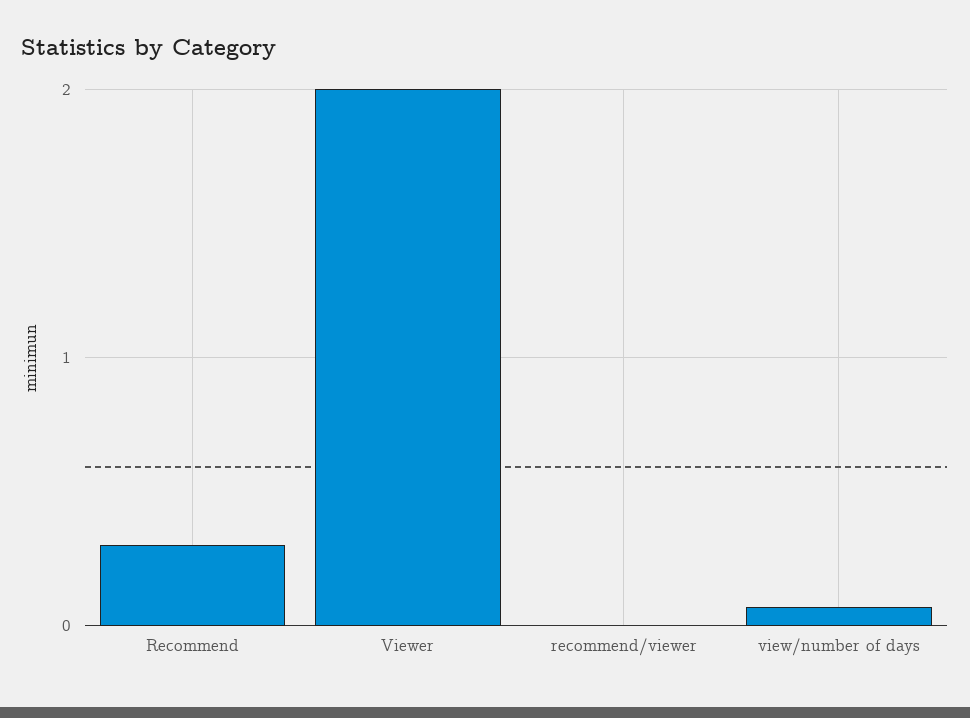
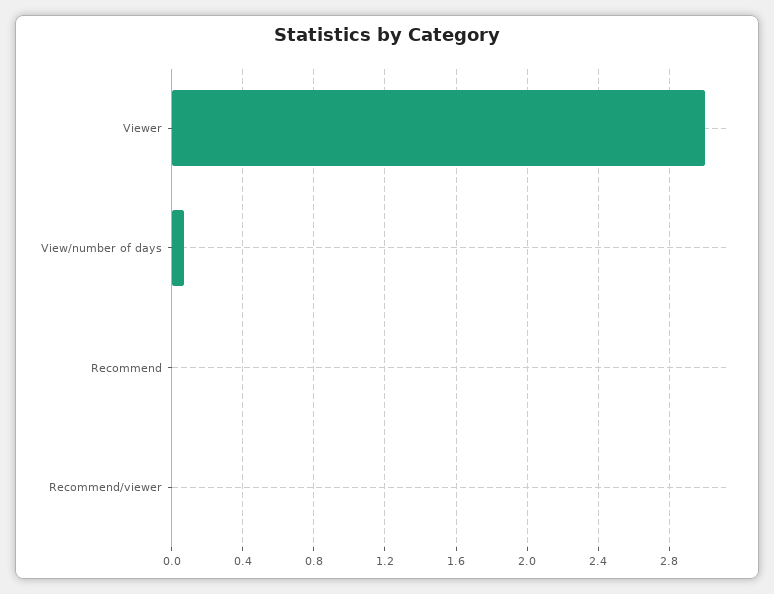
  {
-   "Recommend": 0.3,
+   "Recommend": 0,
-   "Viewer": 2,
+   "Viewer": 3,
    "recommend/viewer": 0,
    "view/number of days": 0.05
  }

